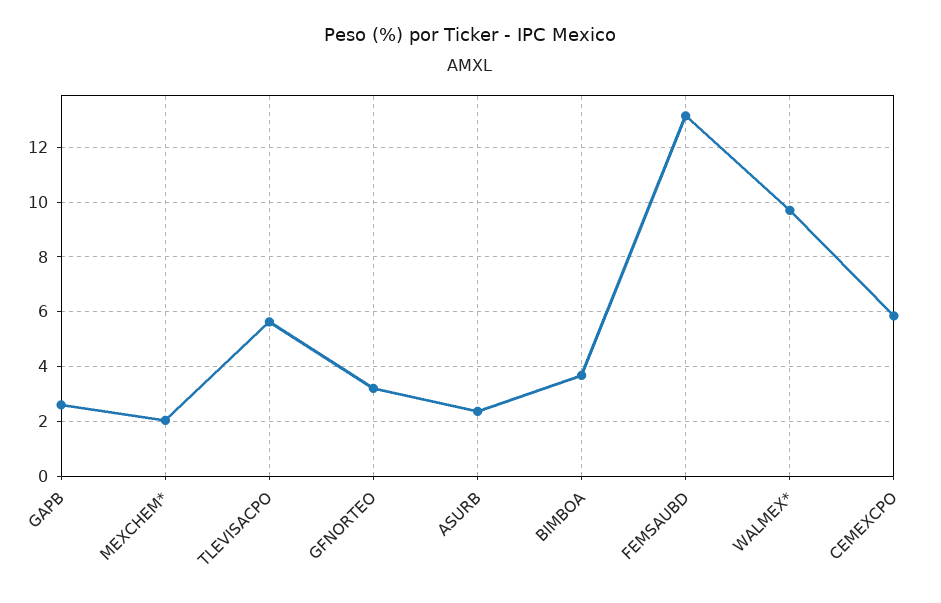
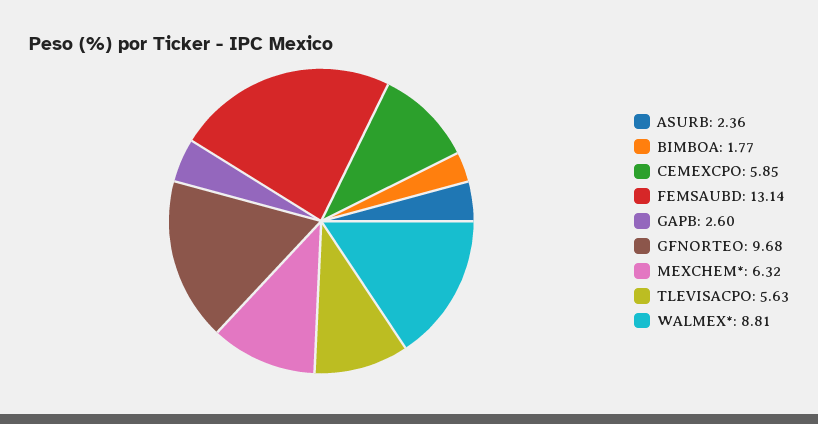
  {
    "GAPB": 2.6,
-   "MEXCHEM*": 2,
+   "MEXCHEM*": 6.32,
    "TLEVISACPO": 5.63,
-   "GFNORTEO": 3.25,
+   "GFNORTEO": 9.68,
    "ASURB": 2.36,
-   "BIMBOA": 3.75,
+   "BIMBOA": 1.77,
    "FEMSAUBD": 13.14,
-   "WALMEX*": 9.75,
+   "WALMEX*": 8.81,
    "CEMEXCPO": 5.85
  }

